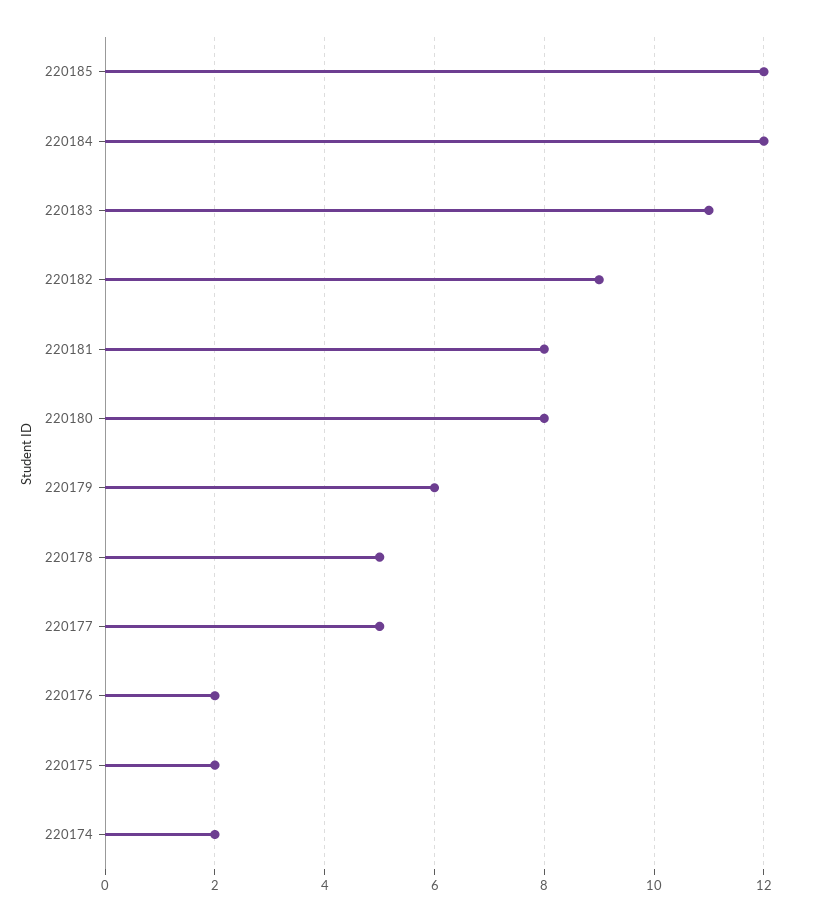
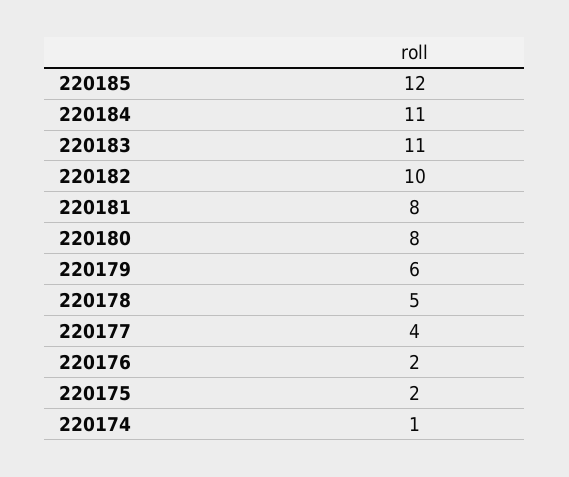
  {
    "220185": 12,
-   "220184": 12,
+   "220184": 11,
    "220183": 11,
-   "220182": 9,
+   "220182": 10,
    "220181": 8,
    "220180": 8,
    "220179": 6,
    "220178": 5,
-   "220177": 5,
+   "220177": 4,
    "220176": 2,
    "220175": 2,
-   "220174": 2
+   "220174": 1
  }

